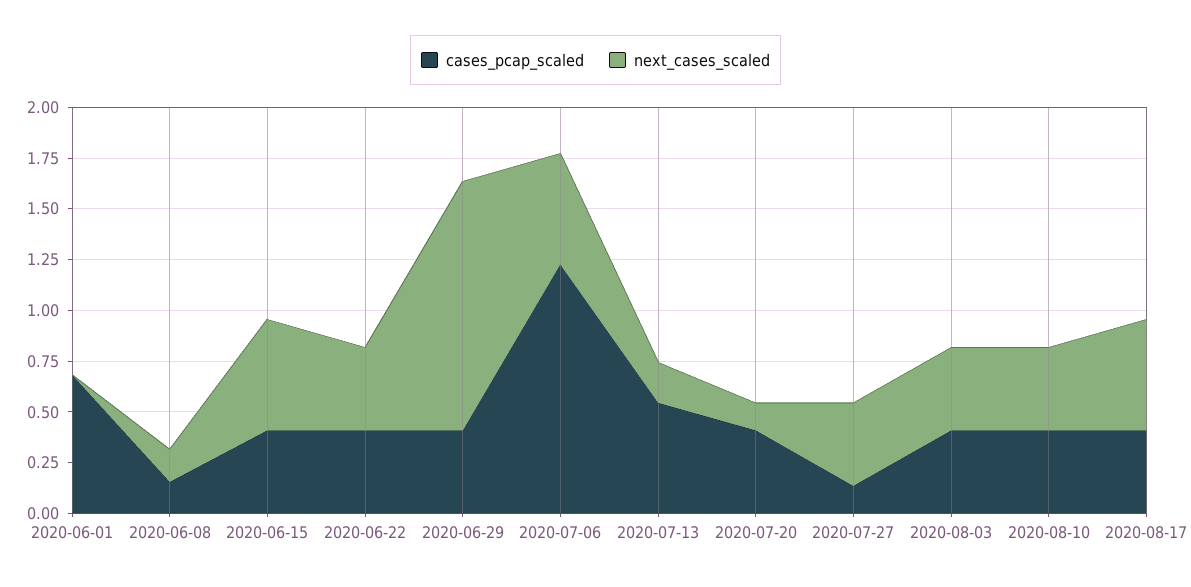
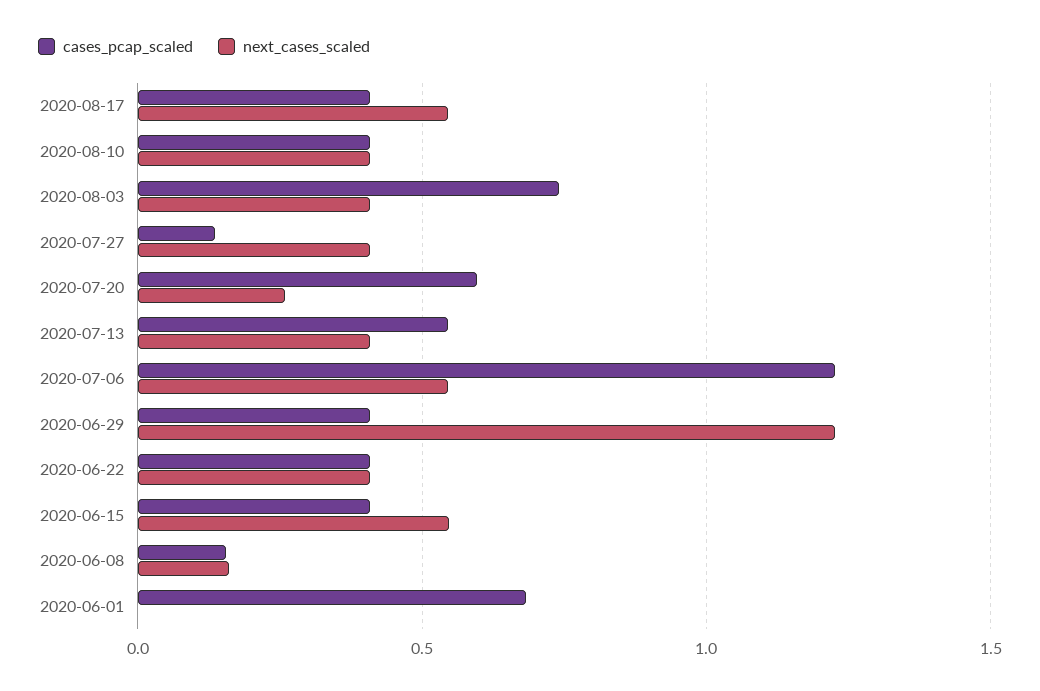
  {
    "cases_pcap_scaled": {
      "2020-06-01": 0.7,
      "2020-06-08": 0.15,
      "2020-06-15": 0.4,
      "2020-06-22": 0.4,
      "2020-06-29": 0.4,
      "2020-07-06": 1.25,
      "2020-07-13": 0.55,
-     "2020-07-20": 0.4,
+     "2020-07-20": 0.6,
      "2020-07-27": 0.15,
-     "2020-08-03": 0.4,
+     "2020-08-03": 0.75,
      "2020-08-10": 0.4,
      "2020-08-17": 0.4
    },
    "next_cases_scaled": {
      "2020-06-01": 0,
      "2020-06-08": 0.15,
      "2020-06-15": 0.55,
      "2020-06-22": 0.4,
      "2020-06-29": 1.25,
      "2020-07-06": 0.55,
-     "2020-07-13": 0.2,
+     "2020-07-13": 0.4,
-     "2020-07-20": 0.15,
+     "2020-07-20": 0.25,
      "2020-07-27": 0.4,
      "2020-08-03": 0.4,
      "2020-08-10": 0.4,
      "2020-08-17": 0.55
    }
  }

